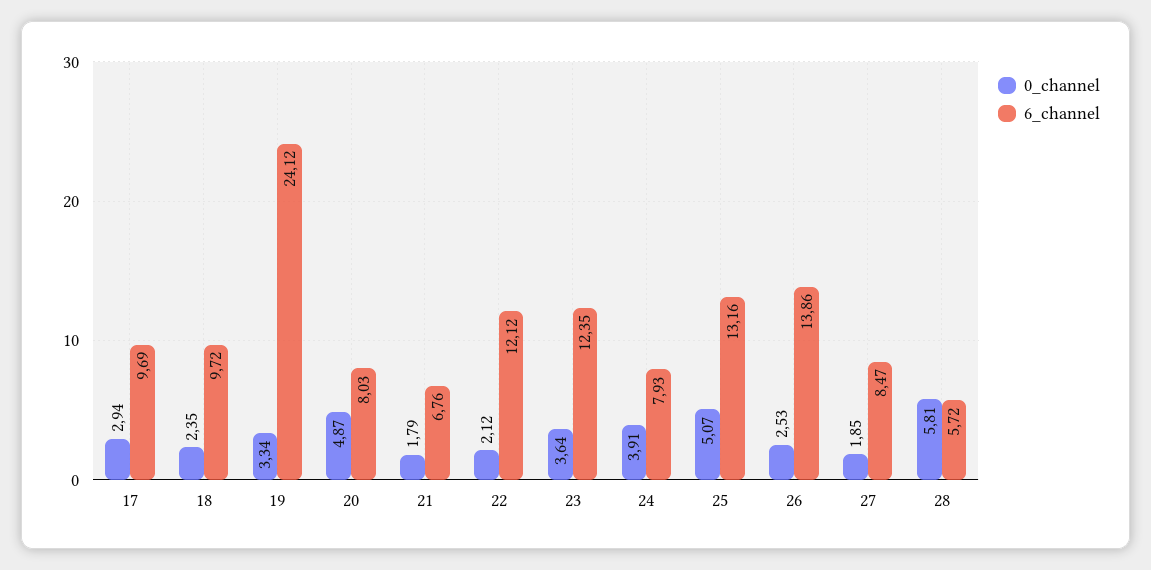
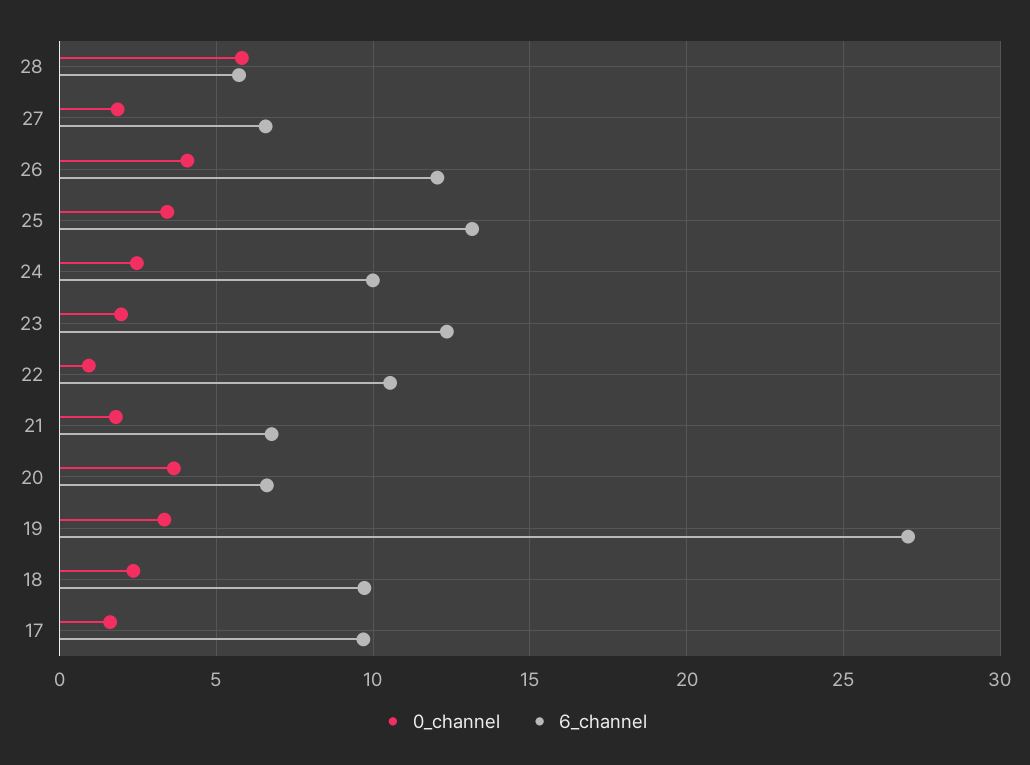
  {
    "0_channel": {
-     "17": 2.94,
+     "17": 1.5,
      "18": 2.35,
      "19": 3.34,
-     "20": 4.87,
+     "20": 3.5,
      "21": 1.79,
-     "22": 2.12,
+     "22": 1,
-     "23": 3.64,
+     "23": 2,
-     "24": 3.91,
+     "24": 2.5,
-     "25": 5.07,
+     "25": 3.5,
-     "26": 2.53,
+     "26": 4,
      "27": 1.85,
      "28": 5.81
    },
    "6_channel": {
      "17": 9.69,
      "18": 9.72,
-     "19": 24.12,
+     "19": 27,
-     "20": 8.03,
+     "20": 6.5,
      "21": 6.76,
-     "22": 12.12,
+     "22": 10.5,
      "23": 12.35,
-     "24": 7.93,
+     "24": 10,
      "25": 13.16,
-     "26": 13.86,
+     "26": 12,
-     "27": 8.47,
+     "27": 6.5,
      "28": 5.72
    }
  }

